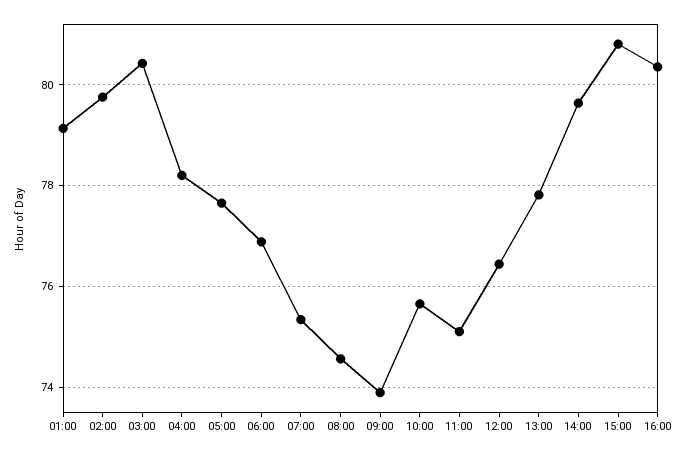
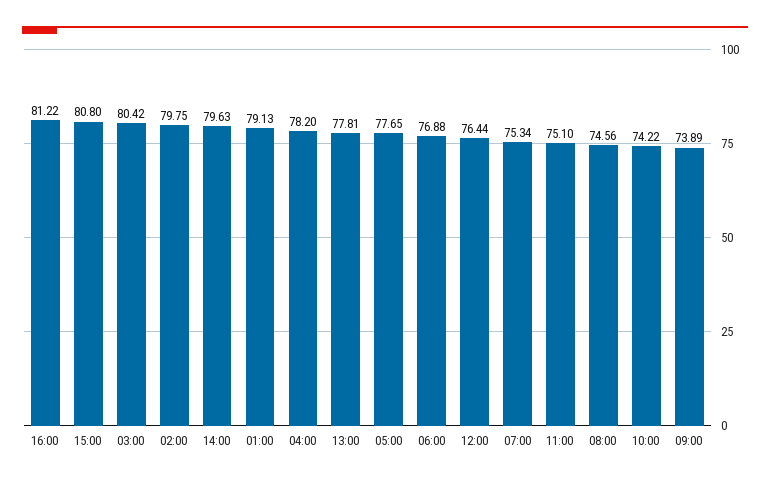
  {
    "01:00": 79.13,
    "02:00": 79.75,
    "03:00": 80.42,
    "04:00": 78.2,
    "05:00": 77.65,
    "06:00": 76.88,
    "07:00": 75.34,
    "08:00": 74.56,
    "09:00": 73.89,
-   "10:00": 75.6,
+   "10:00": 74.22,
    "11:00": 75.1,
    "12:00": 76.44,
    "13:00": 77.81,
    "14:00": 79.63,
    "15:00": 80.8,
-   "16:00": 80.4
+   "16:00": 81.22
  }

